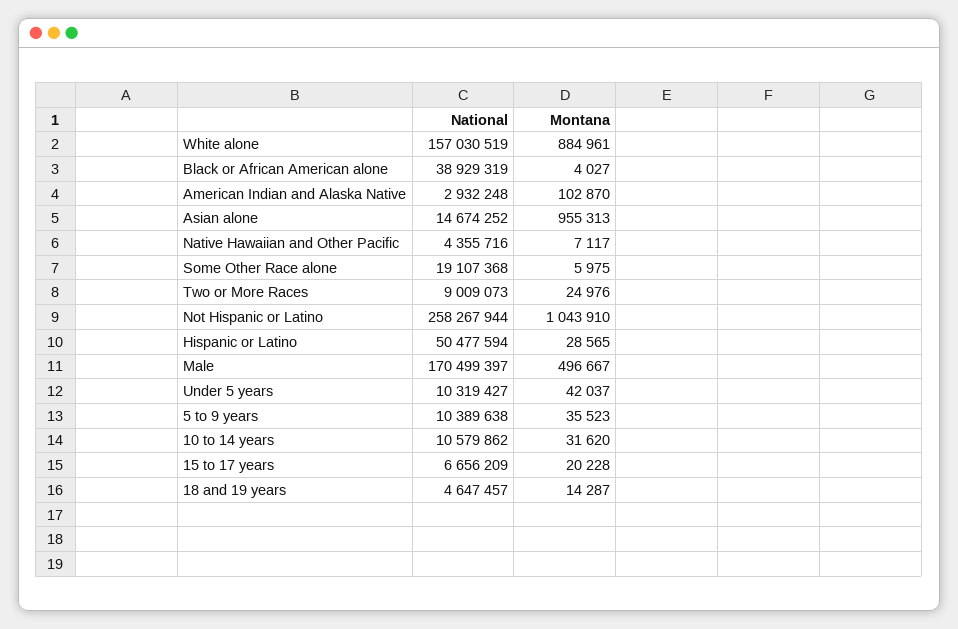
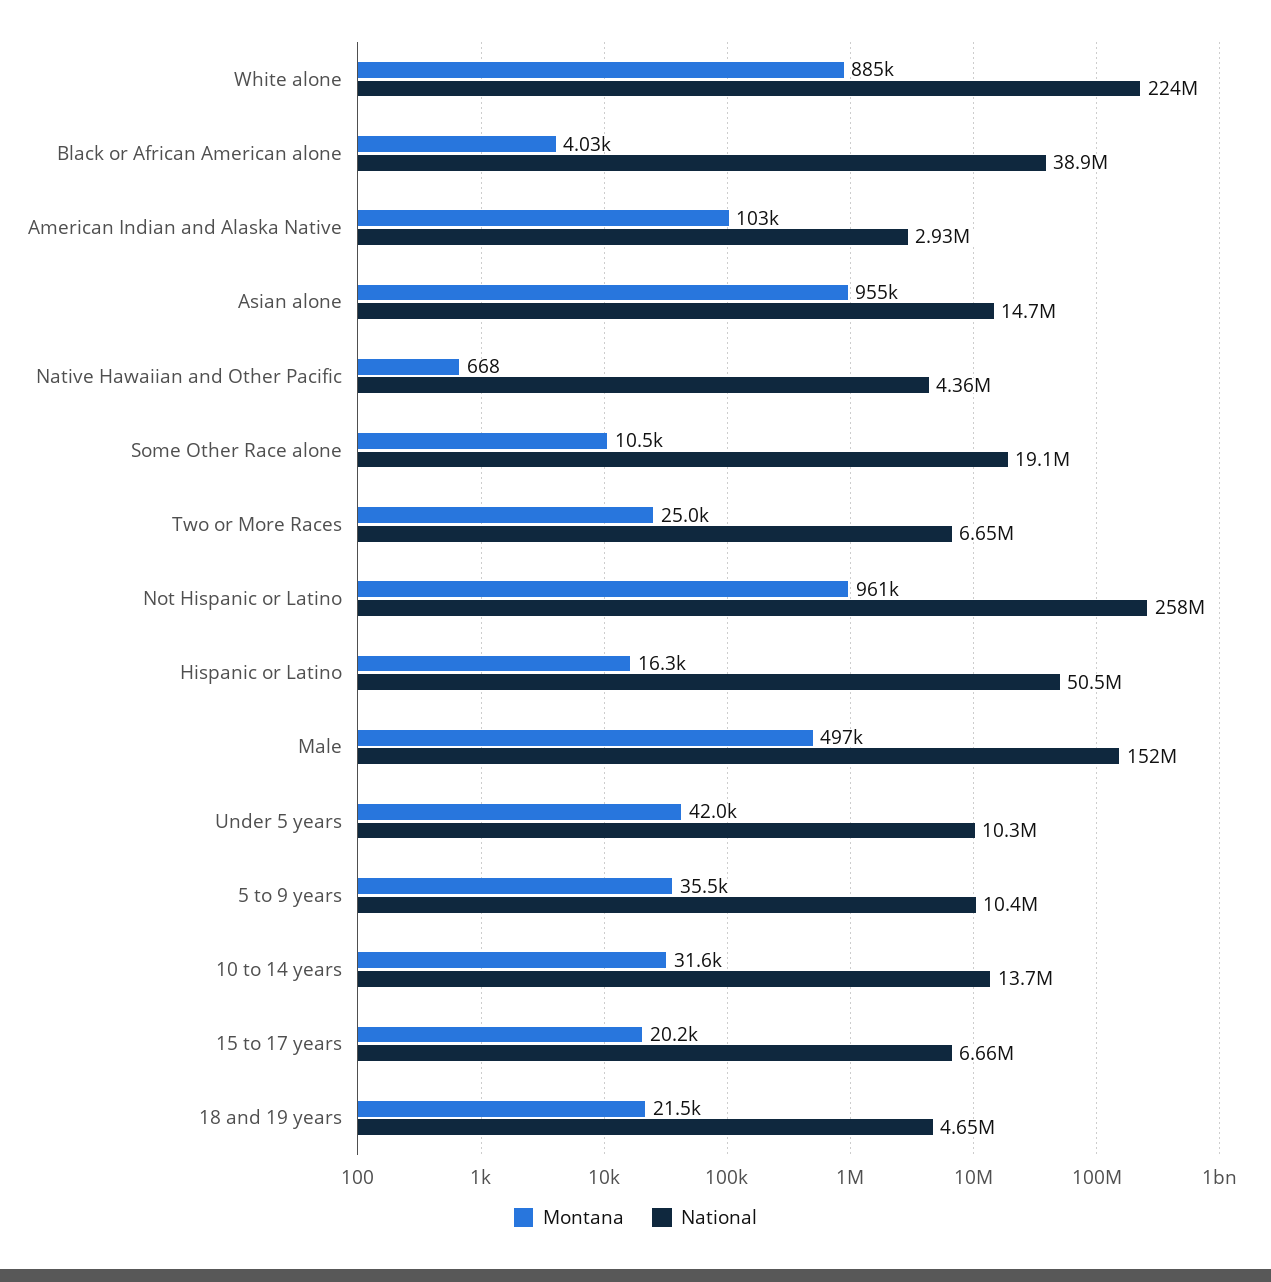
  {
    "National": {
-     "White alone": 157030519,
+     "White alone": 224000000,
      "Black or African American alone": 38929319,
      "American Indian and Alaska Native": 2932248,
      "Asian alone": 14674252,
      "Native Hawaiian and Other Pacific": 4355716,
      "Some Other Race alone": 19107368,
-     "Two or More Races": 9009073,
+     "Two or More Races": 6650000,
      "Not Hispanic or Latino": 258267944,
      "Hispanic or Latino": 50477594,
-     "Male": 170499397,
+     "Male": 152000000,
      "Under 5 years": 10319427,
      "5 to 9 years": 10389638,
-     "10 to 14 years": 10579862,
+     "10 to 14 years": 13700000,
      "15 to 17 years": 6656209,
      "18 and 19 years": 4647457
    },
    "Montana": {
      "White alone": 884961,
      "Black or African American alone": 4027,
      "American Indian and Alaska Native": 102870,
      "Asian alone": 955313,
-     "Native Hawaiian and Other Pacific": 7117,
+     "Native Hawaiian and Other Pacific": 668,
-     "Some Other Race alone": 5975,
+     "Some Other Race alone": 10500,
      "Two or More Races": 24976,
-     "Not Hispanic or Latino": 1043910,
+     "Not Hispanic or Latino": 961000,
-     "Hispanic or Latino": 28565,
+     "Hispanic or Latino": 16300,
      "Male": 496667,
      "Under 5 years": 42037,
      "5 to 9 years": 35523,
      "10 to 14 years": 31620,
      "15 to 17 years": 20228,
-     "18 and 19 years": 14287
+     "18 and 19 years": 21500
    }
  }

